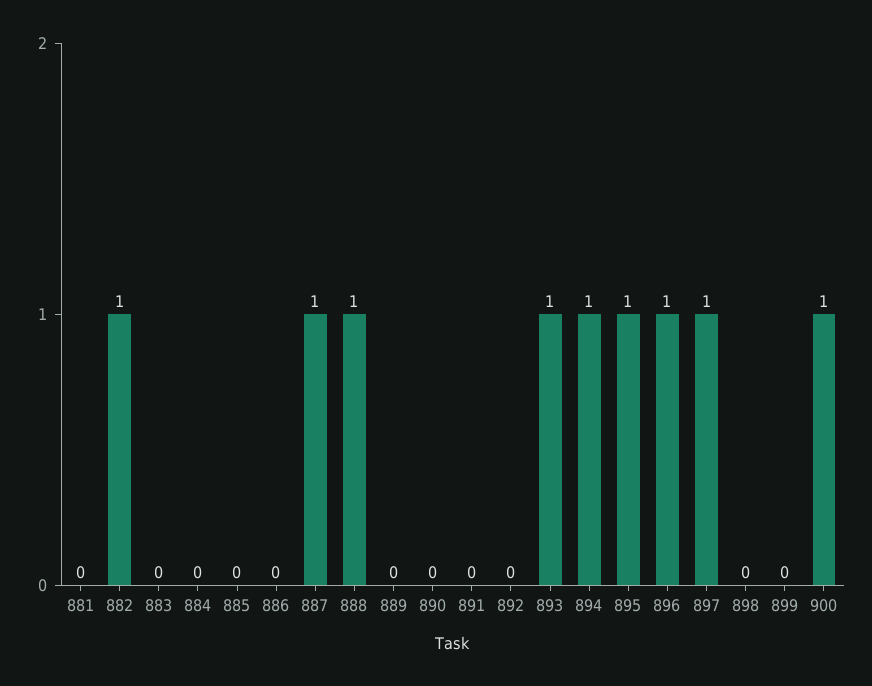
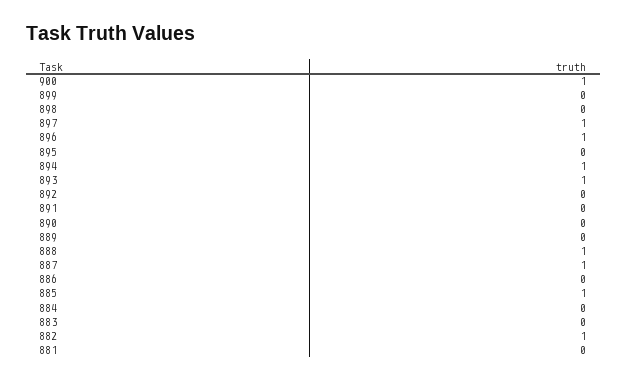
  {
    "881": 0,
    "882": 1,
    "883": 0,
    "884": 0,
-   "885": 0,
+   "885": 1,
    "886": 0,
    "887": 1,
    "888": 1,
    "889": 0,
    "890": 0,
    "891": 0,
    "892": 0,
    "893": 1,
    "894": 1,
-   "895": 1,
+   "895": 0,
    "896": 1,
    "897": 1,
    "898": 0,
    "899": 0,
    "900": 1
  }

